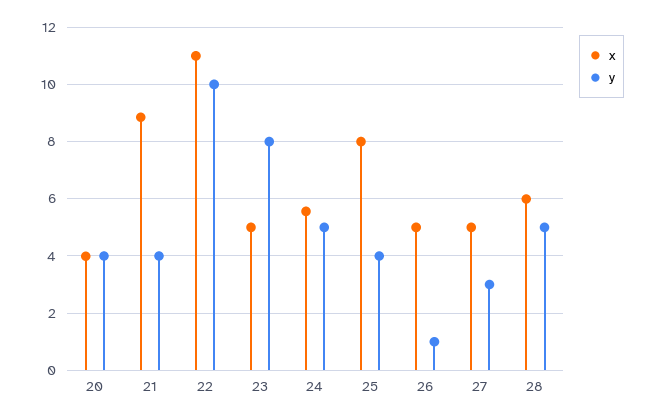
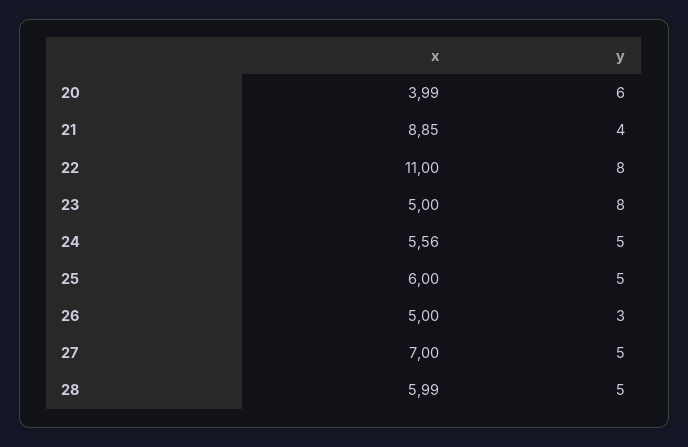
  {
    "x": {
      "20": 3.99,
      "21": 8.85,
      "22": 11,
      "23": 5,
      "24": 5.56,
-     "25": 8,
+     "25": 6,
      "26": 5,
-     "27": 5,
+     "27": 7,
      "28": 5.99
    },
    "y": {
-     "20": 4,
+     "20": 6,
      "21": 4,
-     "22": 10,
+     "22": 8,
      "23": 8,
      "24": 5,
-     "25": 4,
+     "25": 5,
-     "26": 1,
+     "26": 3,
-     "27": 3,
+     "27": 5,
      "28": 5
    }
  }

